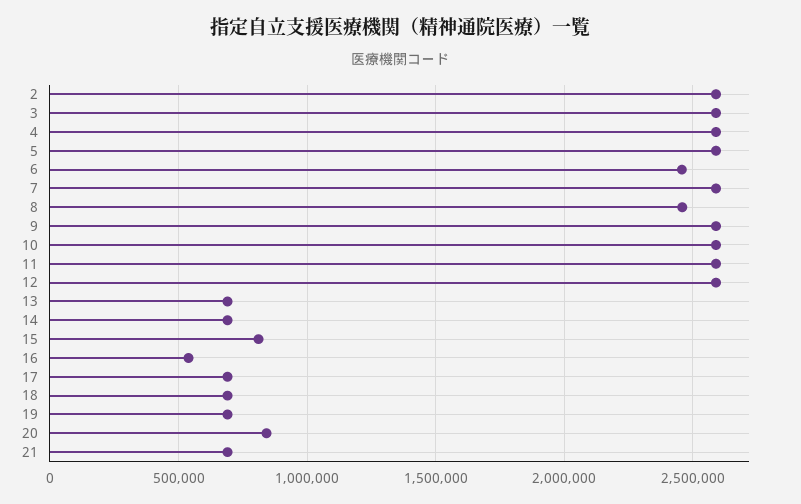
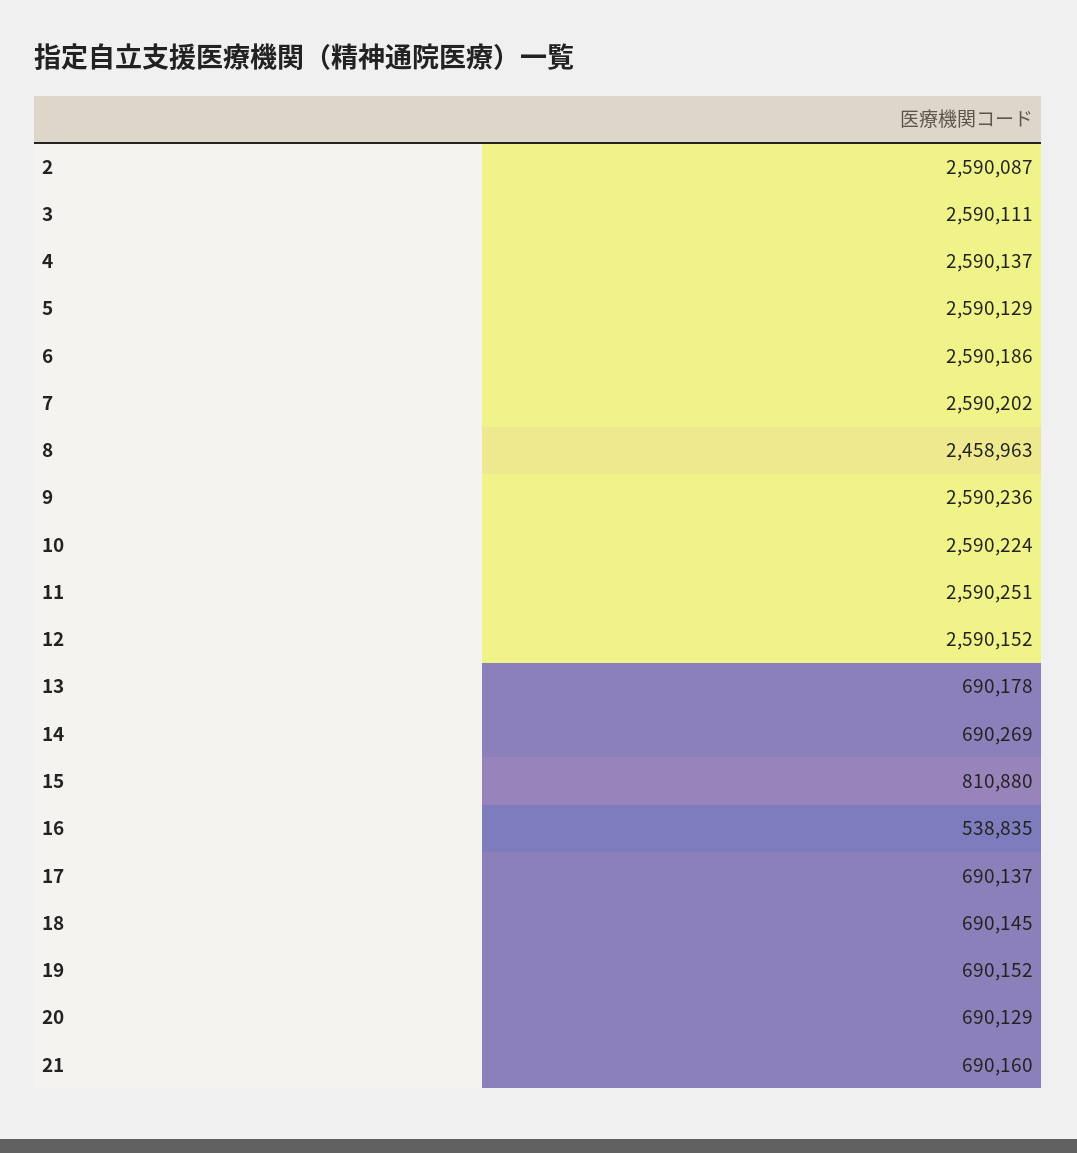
  {
    "2": 2590087,
    "3": 2590111,
    "4": 2590137,
    "5": 2590129,
-   "6": 2450000,
+   "6": 2590186,
    "7": 2590202,
    "8": 2458963,
    "9": 2590236,
    "10": 2590224,
    "11": 2590251,
    "12": 2590152,
    "13": 690178,
    "14": 690269,
    "15": 810880,
    "16": 538835,
    "17": 690137,
    "18": 690145,
    "19": 690152,
-   "20": 850000,
+   "20": 690129,
    "21": 690160
  }

